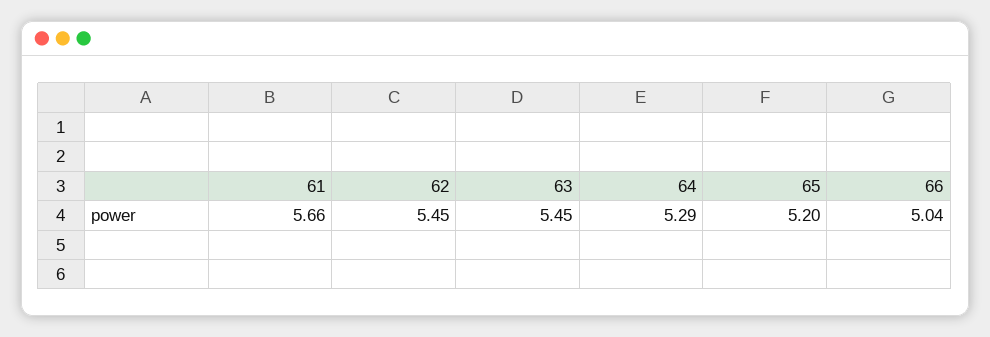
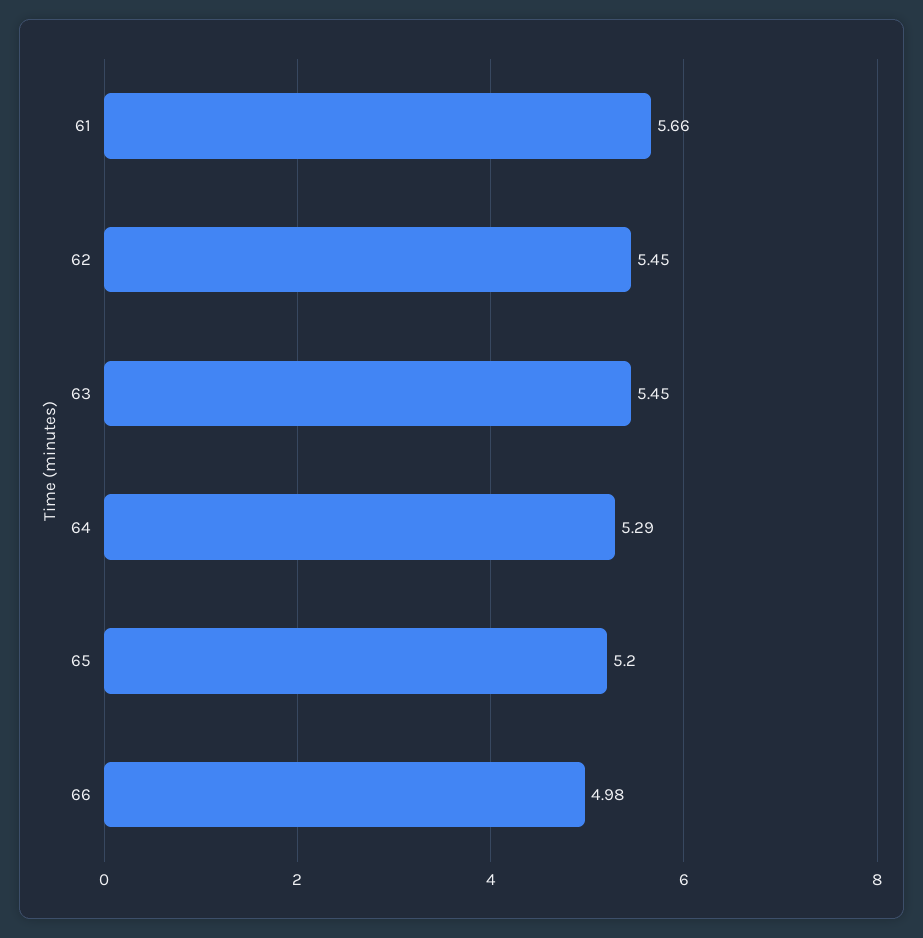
  {
    "61": 5.66,
    "62": 5.45,
    "63": 5.45,
    "64": 5.29,
    "65": 5.2,
-   "66": 5.04
+   "66": 4.98
  }

